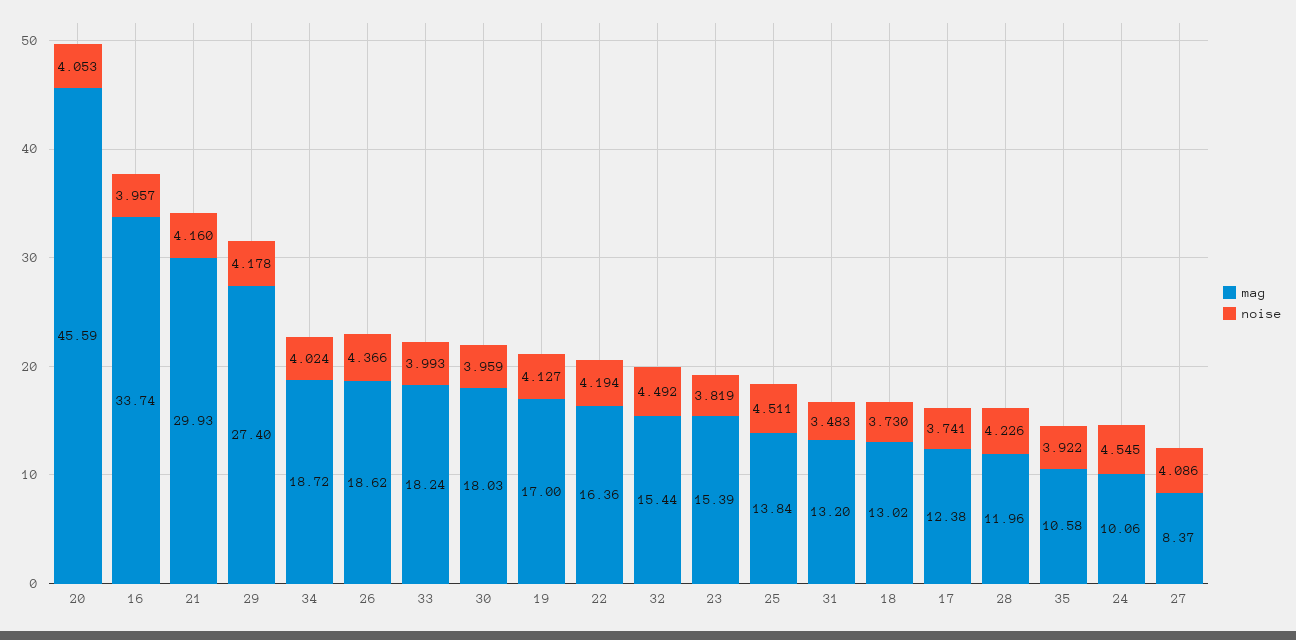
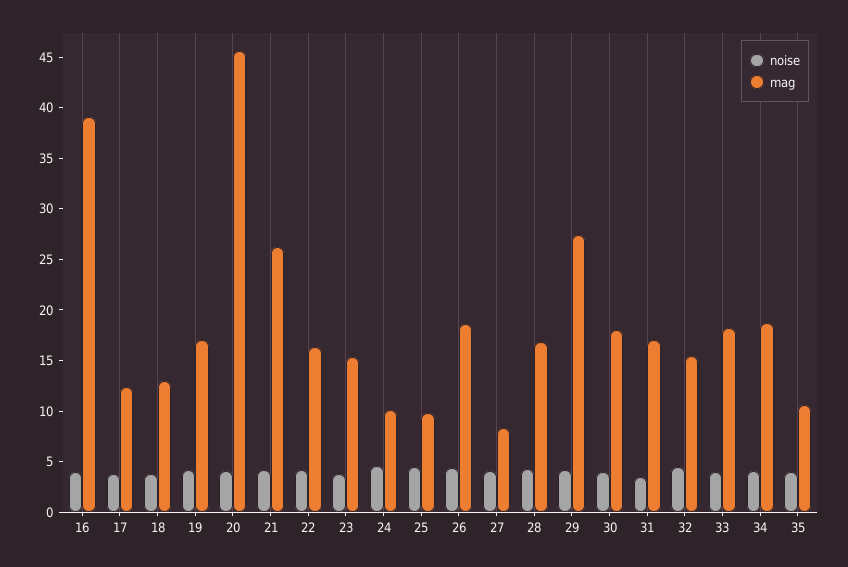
  {
    "mag": {
      "20": 45.59,
-     "16": 33.74,
+     "16": 39,
-     "21": 29.93,
+     "21": 26,
      "29": 27.4,
      "34": 18.72,
      "26": 18.62,
      "33": 18.24,
      "30": 18.03,
      "19": 17,
      "22": 16.36,
      "32": 15.44,
      "23": 15.39,
-     "25": 13.84,
+     "25": 10,
-     "31": 13.2,
+     "31": 17,
      "18": 13.02,
      "17": 12.38,
-     "28": 11.96,
+     "28": 17,
      "35": 10.58,
      "24": 10.06,
      "27": 8.37
    },
    "noise": {
      "20": 4.053,
      "16": 3.957,
      "21": 4.16,
      "29": 4.178,
      "34": 4.024,
      "26": 4.366,
      "33": 3.993,
      "30": 3.959,
      "19": 4.127,
      "22": 4.194,
      "32": 4.492,
      "23": 3.819,
      "25": 4.511,
      "31": 3.483,
      "18": 3.73,
      "17": 3.741,
      "28": 4.226,
      "35": 3.922,
      "24": 4.545,
      "27": 4.086
    }
  }

